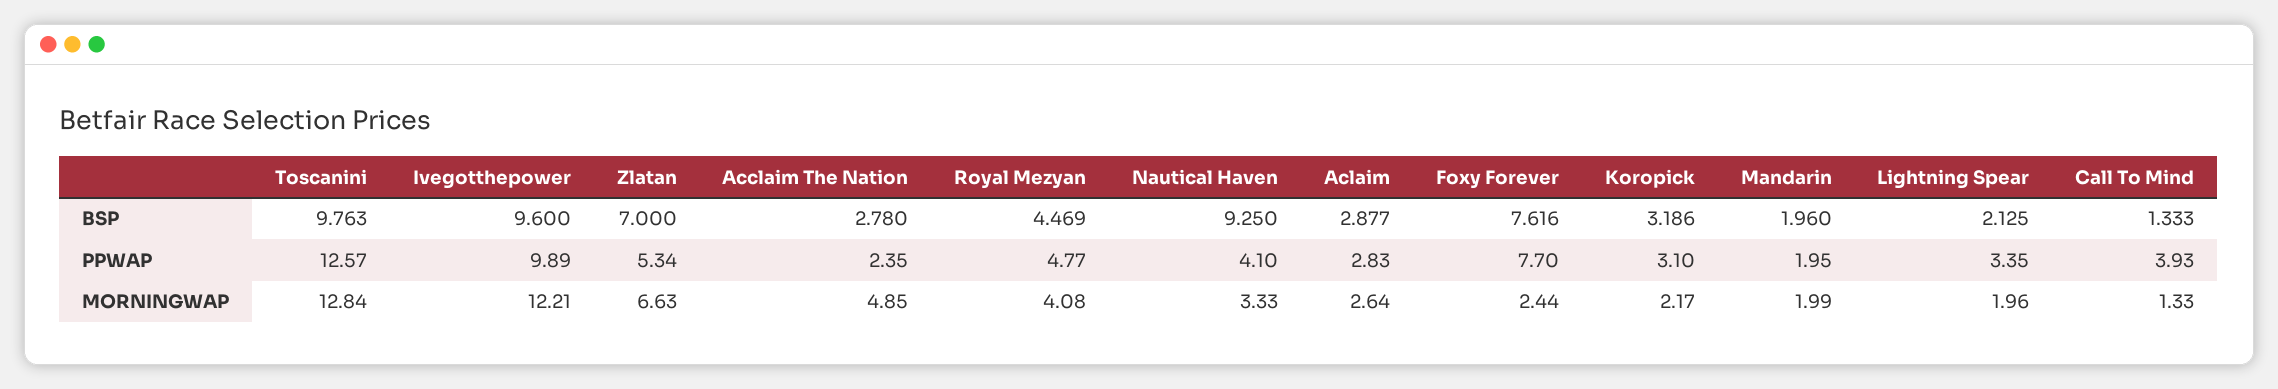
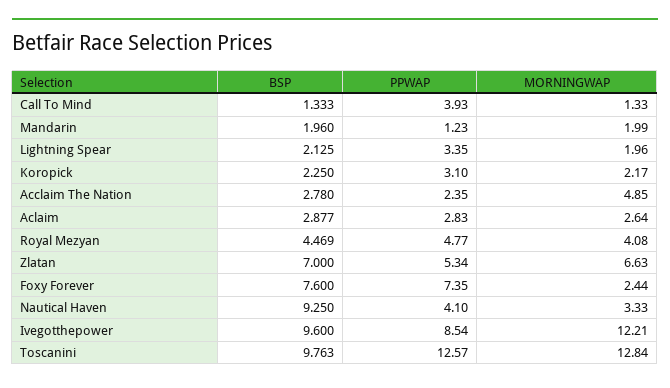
  {
    "Toscanini": {
      "BSP": 9.763,
      "PPWAP": 12.57,
      "MORNINGWAP": 12.84
    },
    "Ivegotthepower": {
      "BSP": 9.6,
-     "PPWAP": 9.89,
+     "PPWAP": 8.54,
      "MORNINGWAP": 12.21
    },
    "Zlatan": {
      "BSP": 7,
      "PPWAP": 5.34,
      "MORNINGWAP": 6.63
    },
    "Acclaim The Nation": {
      "BSP": 2.78,
      "PPWAP": 2.35,
      "MORNINGWAP": 4.85
    },
    "Royal Mezyan": {
      "BSP": 4.469,
      "PPWAP": 4.77,
      "MORNINGWAP": 4.08
    },
    "Nautical Haven": {
      "BSP": 9.25,
      "PPWAP": 4.1,
      "MORNINGWAP": 3.33
    },
    "Aclaim": {
      "BSP": 2.877,
      "PPWAP": 2.83,
      "MORNINGWAP": 2.64
    },
    "Foxy Forever": {
-     "BSP": 7.616,
+     "BSP": 7.6,
-     "PPWAP": 7.7,
+     "PPWAP": 7.35,
      "MORNINGWAP": 2.44
    },
    "Koropick": {
-     "BSP": 3.186,
+     "BSP": 2.25,
      "PPWAP": 3.1,
      "MORNINGWAP": 2.17
    },
    "Mandarin": {
      "BSP": 1.96,
-     "PPWAP": 1.95,
+     "PPWAP": 1.23,
      "MORNINGWAP": 1.99
    },
    "Lightning Spear": {
      "BSP": 2.125,
      "PPWAP": 3.35,
      "MORNINGWAP": 1.96
    },
    "Call To Mind": {
      "BSP": 1.333,
      "PPWAP": 3.93,
      "MORNINGWAP": 1.33
    }
  }

